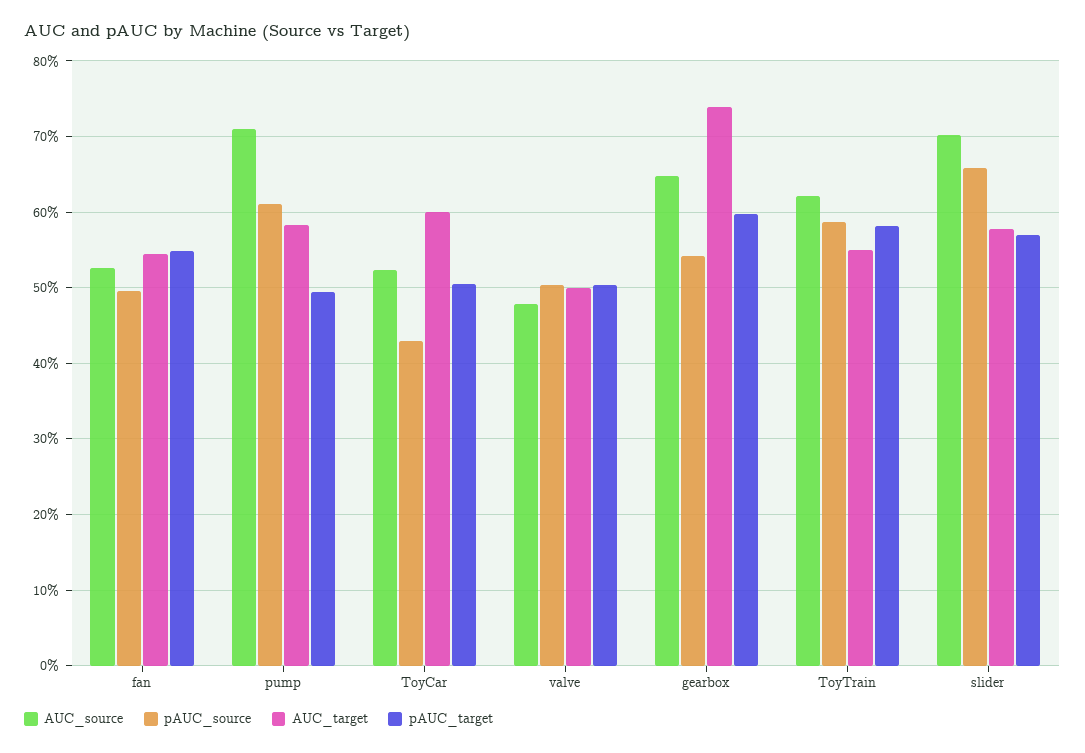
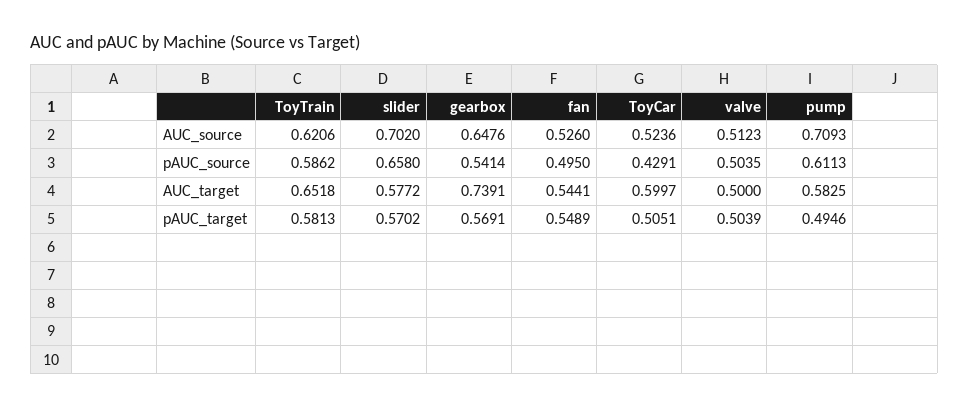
  {
    "AUC_source": {
      "fan": 0.526,
      "pump": 0.7093,
      "ToyCar": 0.5236,
-     "valve": 0.48,
+     "valve": 0.5123,
      "gearbox": 0.6476,
      "ToyTrain": 0.6206,
      "slider": 0.702
    },
    "pAUC_source": {
      "fan": 0.495,
      "pump": 0.6113,
      "ToyCar": 0.4291,
      "valve": 0.5035,
      "gearbox": 0.5414,
      "ToyTrain": 0.5862,
      "slider": 0.658
    },
    "AUC_target": {
      "fan": 0.5441,
      "pump": 0.5825,
      "ToyCar": 0.5997,
      "valve": 0.5,
      "gearbox": 0.7391,
-     "ToyTrain": 0.55,
+     "ToyTrain": 0.6518,
      "slider": 0.5772
    },
    "pAUC_target": {
      "fan": 0.5489,
      "pump": 0.4946,
      "ToyCar": 0.5051,
      "valve": 0.5039,
-     "gearbox": 0.6,
+     "gearbox": 0.5691,
      "ToyTrain": 0.5813,
      "slider": 0.5702
    }
  }

